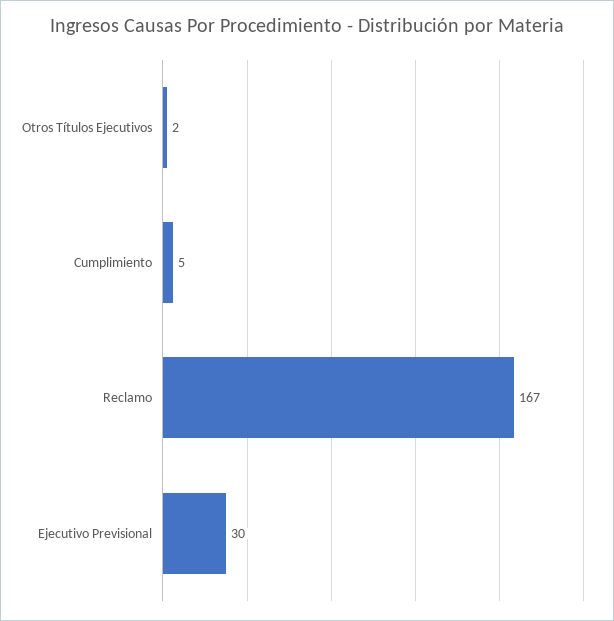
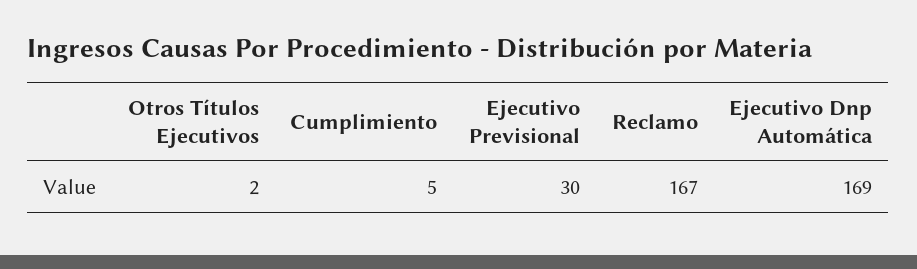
  {
    "Otros Títulos Ejecutivos": 2,
    "Cumplimiento": 5,
    "Reclamo": 167,
-   "Ejecutivo Previsional": 30
+   "Ejecutivo Previsional": 30,
+   "Ejecutivo Dnp Automática": 169
  }

